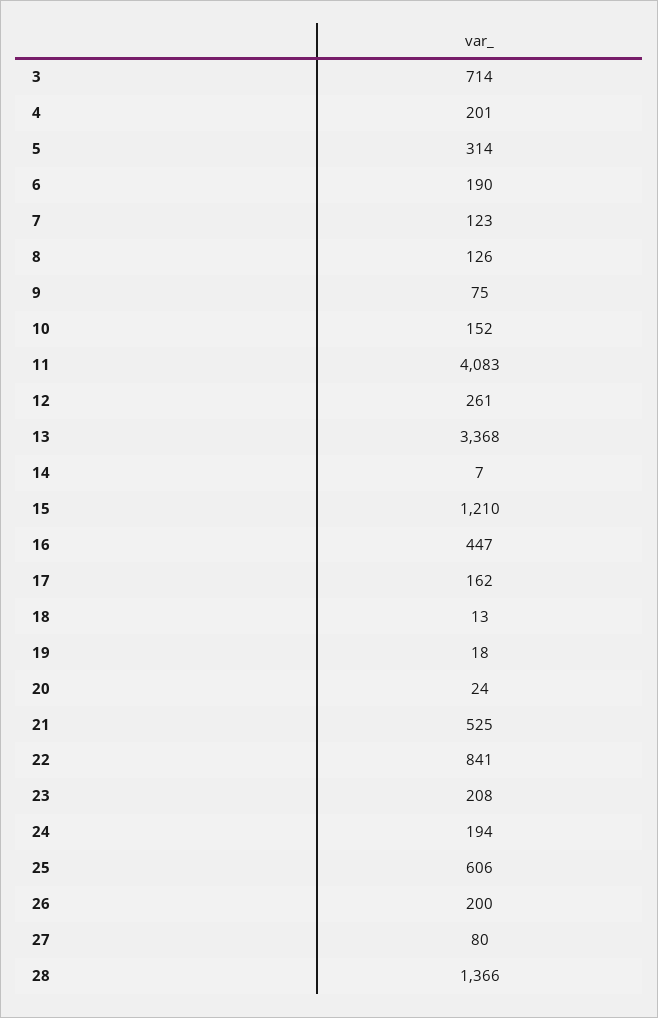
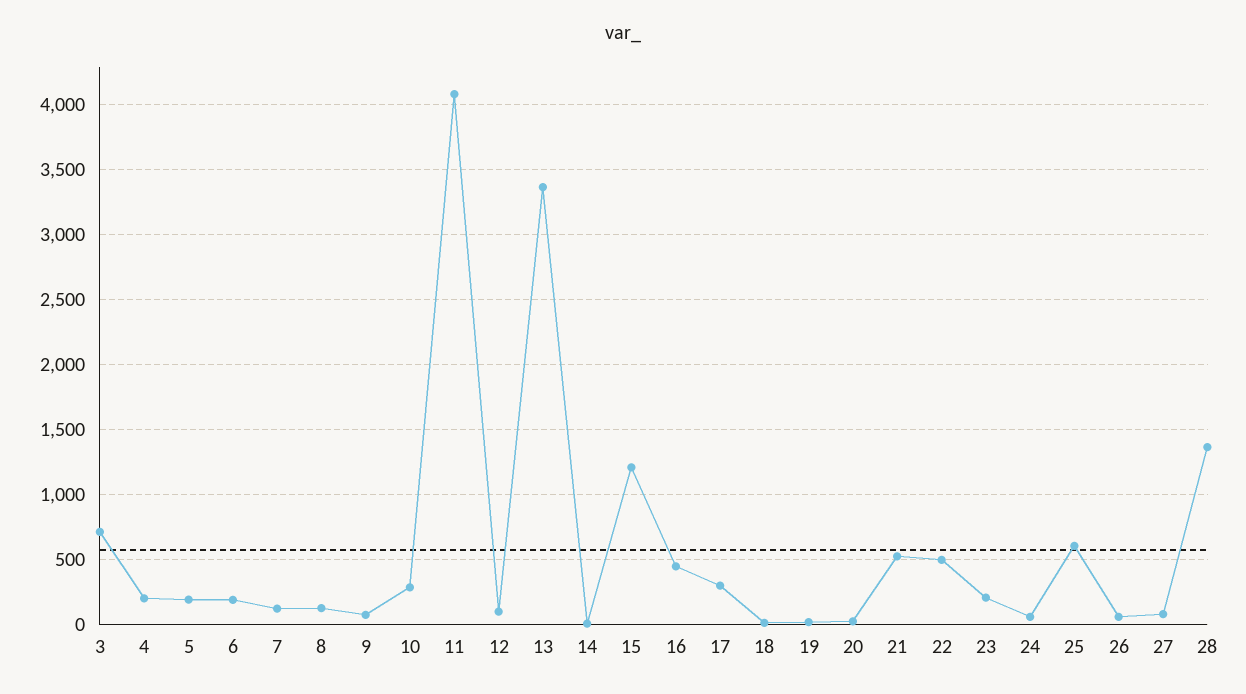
  {
    "3": 714,
    "4": 201,
-   "5": 314,
+   "5": 200,
    "6": 190,
    "7": 123,
    "8": 126,
    "9": 75,
-   "10": 152,
+   "10": 300,
    "11": 4083,
-   "12": 261,
+   "12": 100,
    "13": 3368,
    "14": 7,
    "15": 1210,
    "16": 447,
-   "17": 162,
+   "17": 300,
    "18": 13,
    "19": 18,
    "20": 24,
    "21": 525,
-   "22": 841,
+   "22": 500,
    "23": 208,
-   "24": 194,
+   "24": 50,
    "25": 606,
-   "26": 200,
+   "26": 50,
    "27": 80,
    "28": 1366
  }

